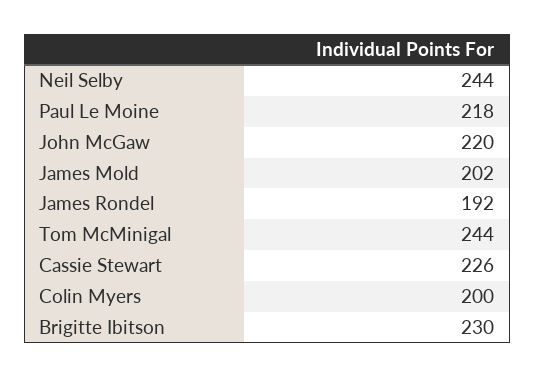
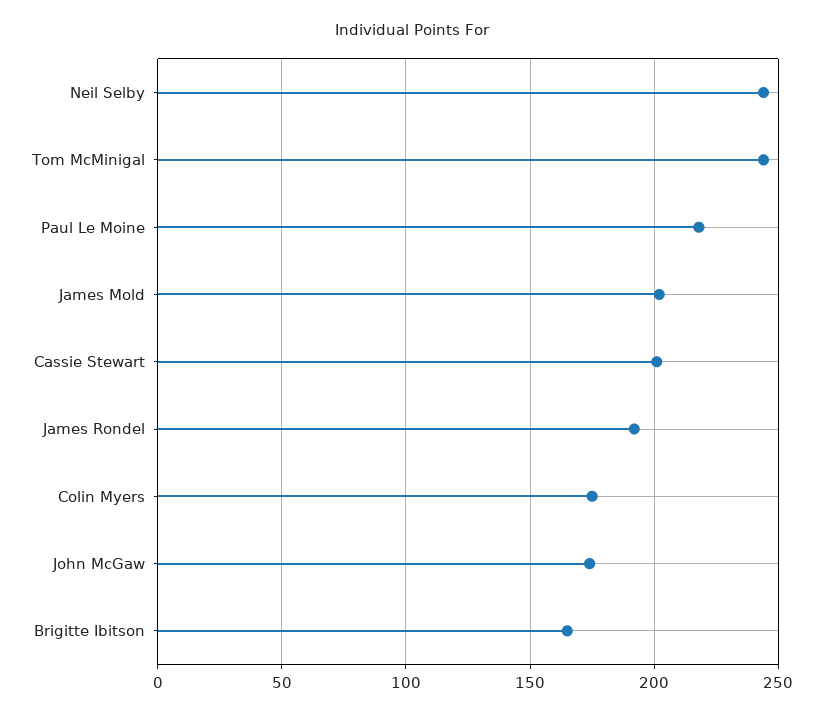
  {
    "Neil Selby": 244,
    "Paul Le Moine": 218,
-   "John McGaw": 220,
+   "John McGaw": 175,
    "James Mold": 202,
    "James Rondel": 192,
    "Tom McMinigal": 244,
-   "Cassie Stewart": 226,
+   "Cassie Stewart": 200,
-   "Colin Myers": 200,
+   "Colin Myers": 175,
-   "Brigitte Ibitson": 230
+   "Brigitte Ibitson": 165
  }

